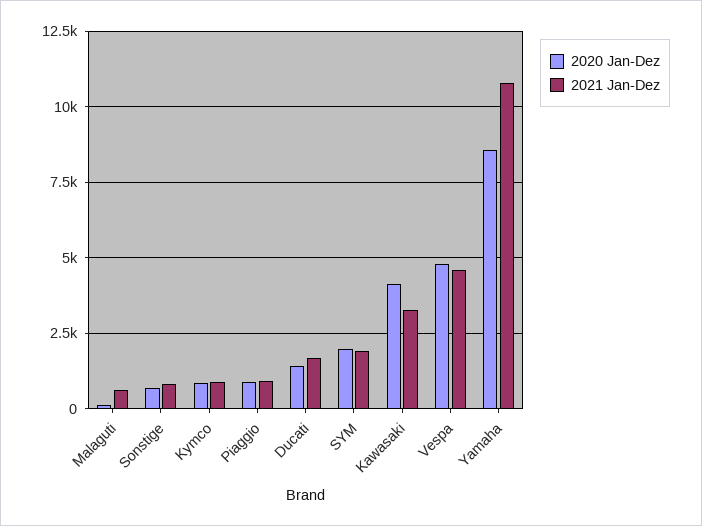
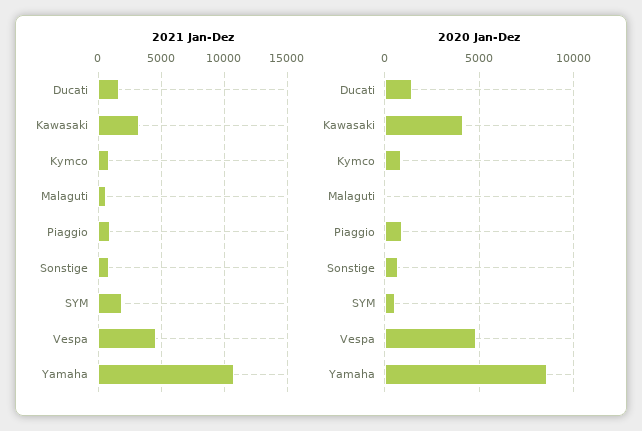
  {
    "2020 Jan-Dez": {
      "Malaguti": 250,
      "Sonstige": 750,
      "Kymco": 750,
      "Piaggio": 1000,
      "Ducati": 1500,
-     "SYM": 2000,
+     "SYM": 500,
      "Kawasaki": 4250,
      "Vespa": 4750,
      "Yamaha": 8500
    },
    "2021 Jan-Dez": {
      "Malaguti": 750,
      "Sonstige": 750,
      "Kymco": 1000,
      "Piaggio": 1000,
      "Ducati": 1750,
      "SYM": 2000,
      "Kawasaki": 3250,
      "Vespa": 4500,
      "Yamaha": 10750
    }
  }

